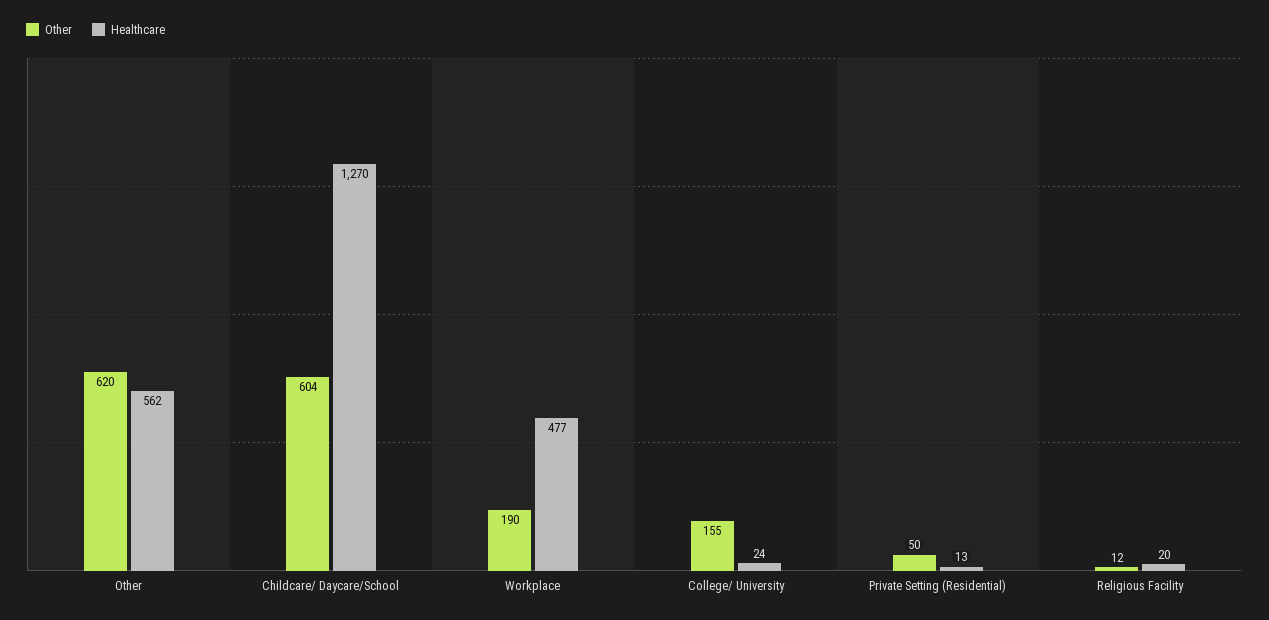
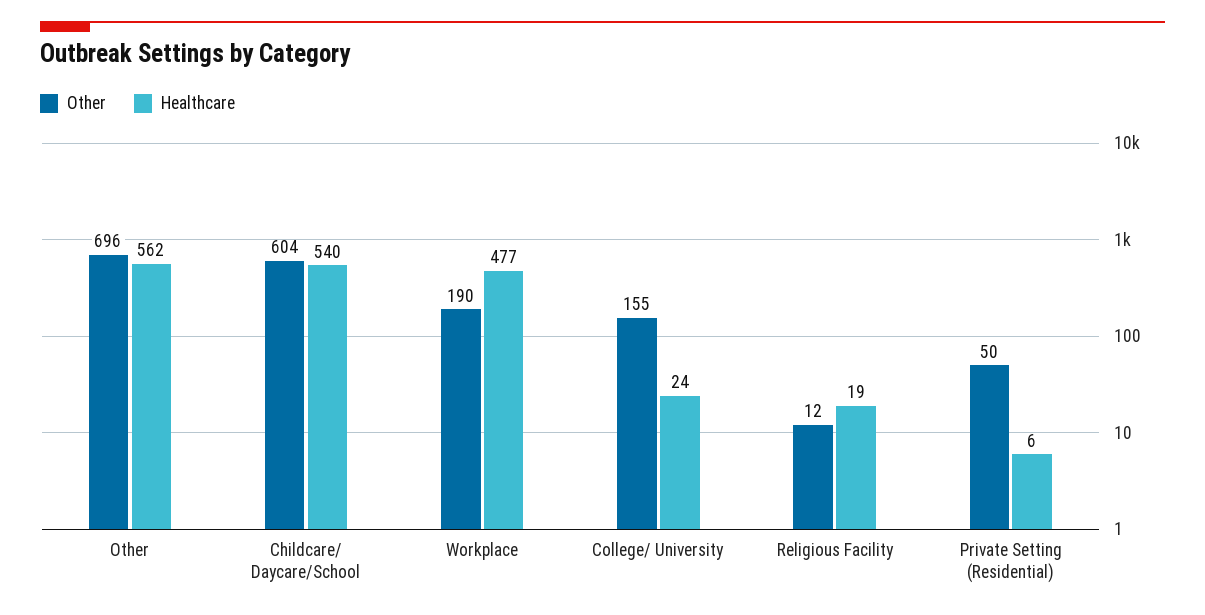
  {
    "Other": {
-     "Other": 620,
+     "Other": 696,
      "Childcare/ Daycare/School": 604,
      "Workplace": 190,
      "College/ University": 155,
      "Private Setting (Residential)": 50,
      "Religious Facility": 12
    },
    "Healthcare": {
      "Other": 562,
-     "Childcare/ Daycare/School": 1270,
+     "Childcare/ Daycare/School": 540,
      "Workplace": 477,
      "College/ University": 24,
-     "Private Setting (Residential)": 13,
+     "Private Setting (Residential)": 6,
-     "Religious Facility": 20
+     "Religious Facility": 19
    }
  }

